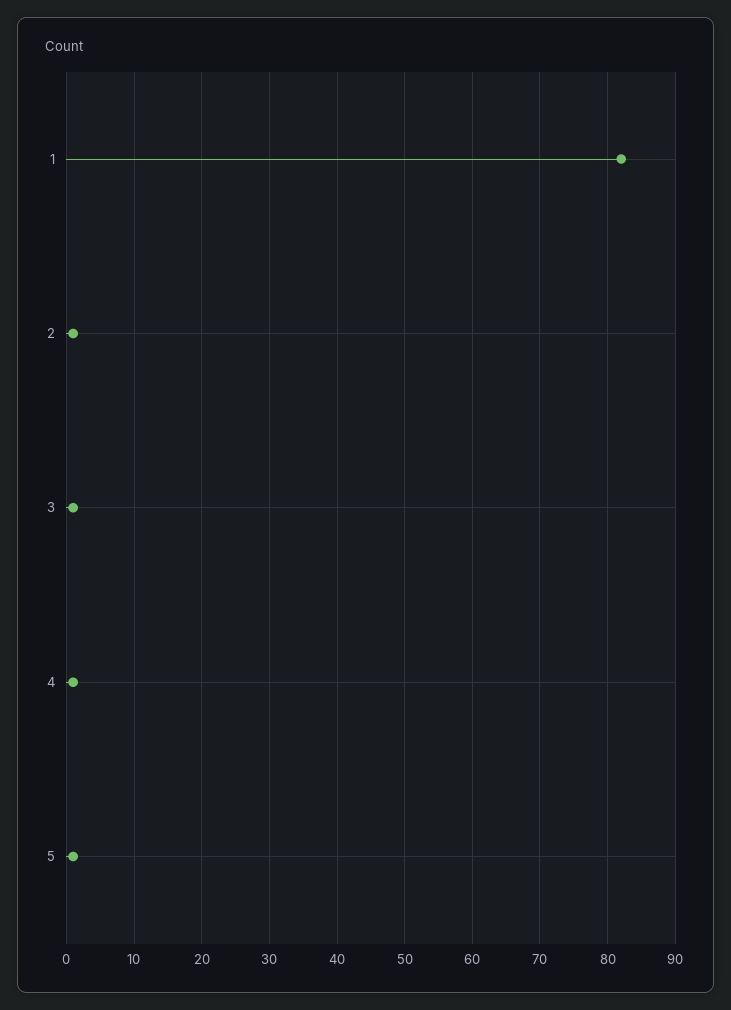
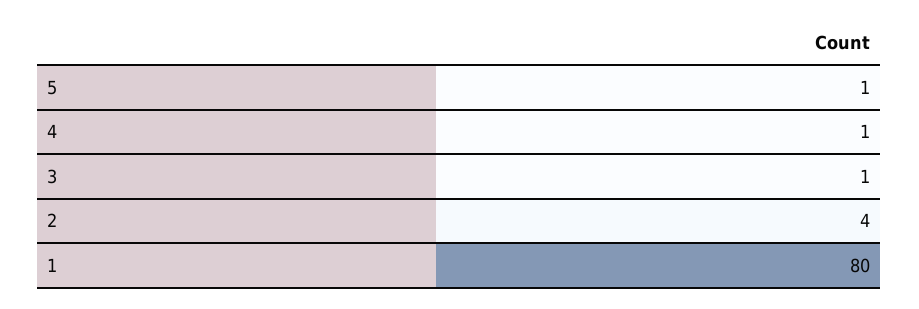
  {
-   "1": 82,
+   "1": 80,
-   "2": 1,
+   "2": 4,
    "3": 1,
    "4": 1,
    "5": 1
  }

